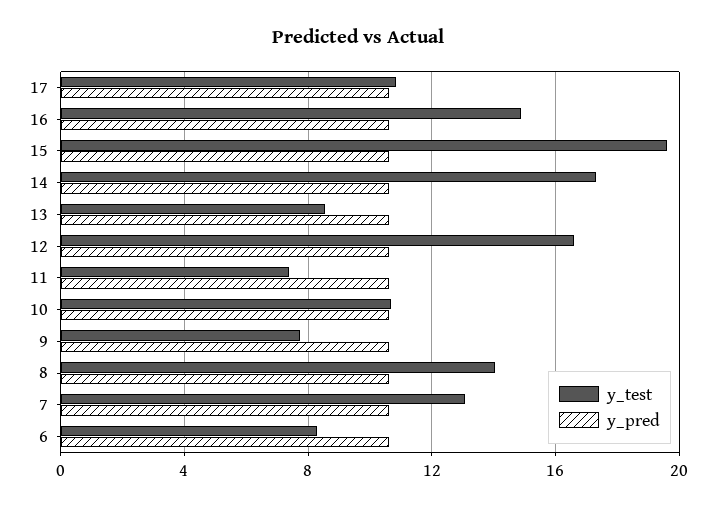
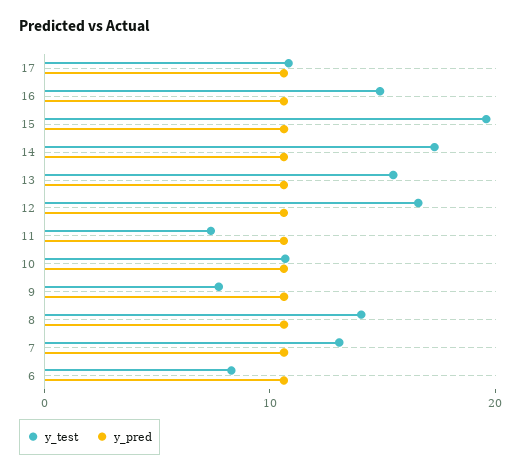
  {
    "y_test": {
      "17": 11,
      "16": 15,
      "15": 19.5,
      "14": 17.5,
-     "13": 8.5,
+     "13": 16,
      "12": 16.5,
      "11": 7.5,
      "10": 10.5,
      "9": 7.5,
      "8": 14,
      "7": 13,
      "6": 8.5
    },
    "y_pred": {
      "17": 10.5,
      "16": 10.5,
      "15": 10.5,
      "14": 10.5,
      "13": 10.5,
      "12": 10.5,
      "11": 10.5,
      "10": 10.5,
      "9": 10.5,
      "8": 10.5,
      "7": 10.5,
      "6": 10.5
    }
  }

